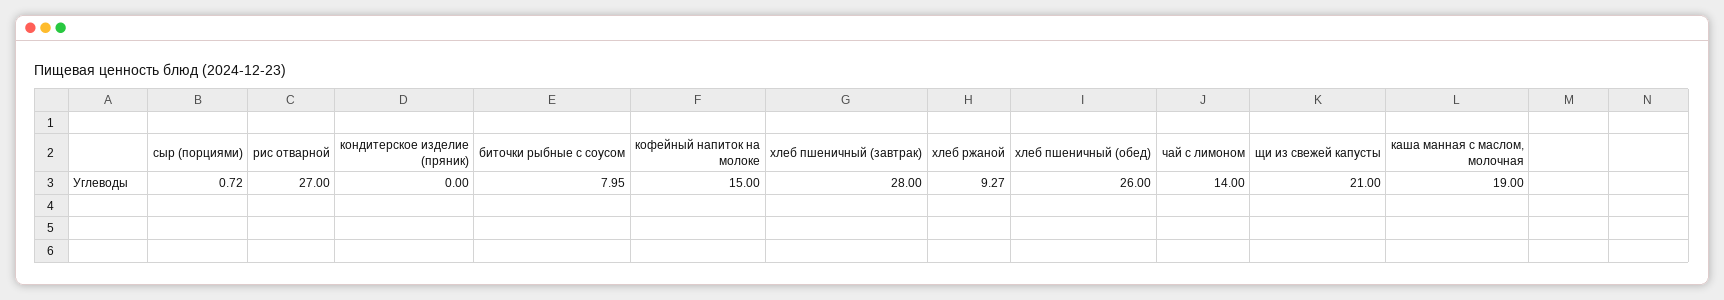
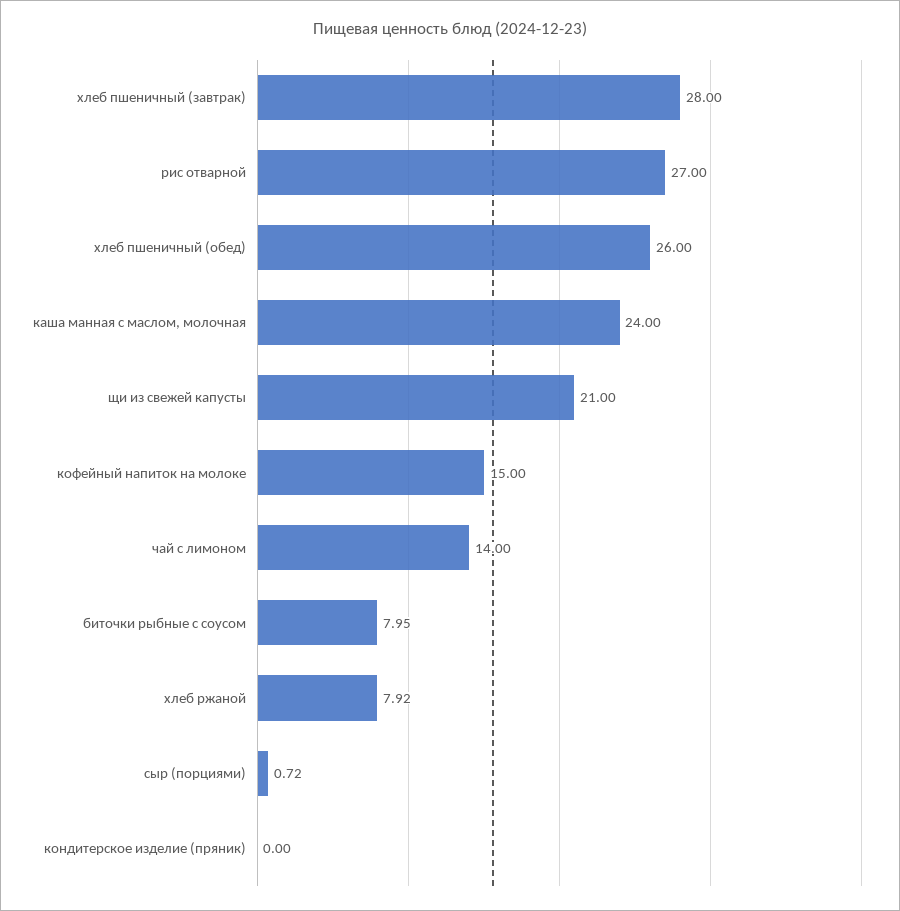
  {
    "сыр (порциями)": 0.72,
    "рис отварной": 27,
    "кондитерское изделие (пряник)": 0,
    "биточки рыбные с соусом": 7.95,
    "кофейный напиток на молоке": 15,
    "хлеб пшеничный (завтрак)": 28,
-   "хлеб ржаной": 9.27,
+   "хлеб ржаной": 7.92,
    "хлеб пшеничный (обед)": 26,
    "чай с лимоном": 14,
    "щи из свежей капусты": 21,
-   "каша манная с маслом, молочная": 19
+   "каша манная с маслом, молочная": 24
  }

